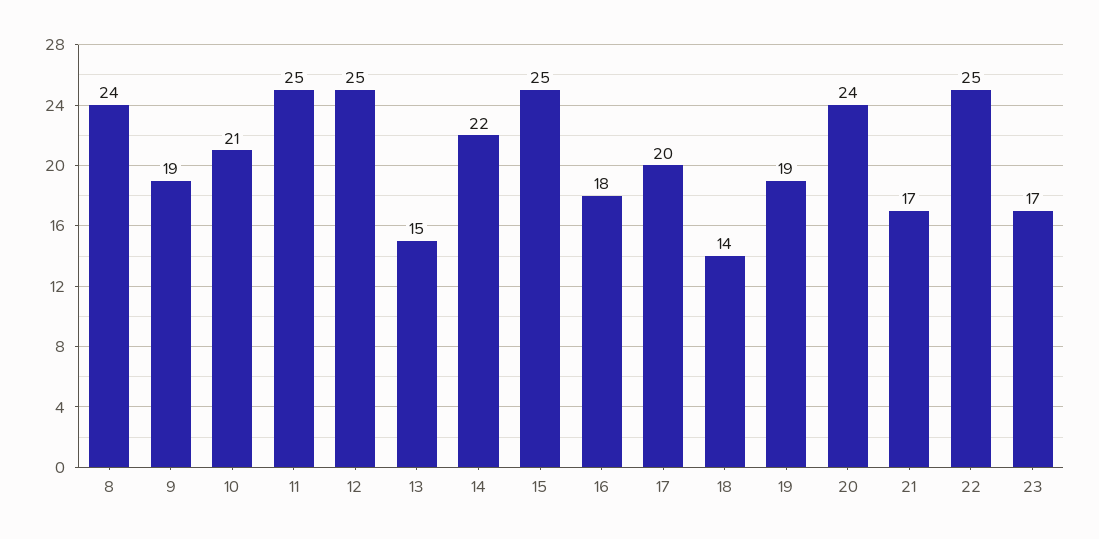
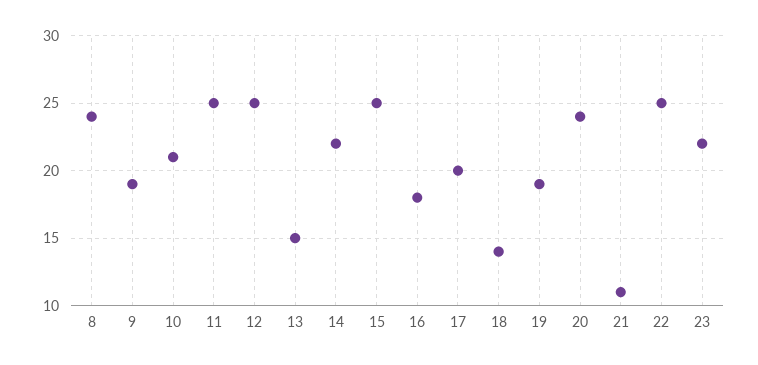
  {
    "8": 24,
    "9": 19,
    "10": 21,
    "11": 25,
    "12": 25,
    "13": 15,
    "14": 22,
    "15": 25,
    "16": 18,
    "17": 20,
    "18": 14,
    "19": 19,
    "20": 24,
-   "21": 17,
+   "21": 11,
    "22": 25,
-   "23": 17
+   "23": 22
  }

